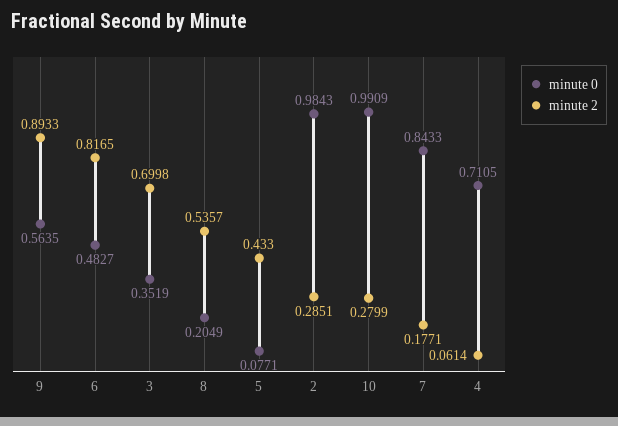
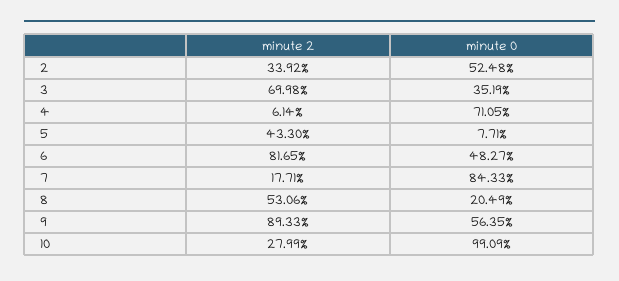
  {
    "minute 0": {
      "9": 0.5635,
      "6": 0.4827,
      "3": 0.3519,
      "8": 0.2049,
      "5": 0.0771,
-     "2": 0.9843,
+     "2": 0.5248,
      "10": 0.9909,
      "7": 0.8433,
      "4": 0.7105
    },
    "minute 2": {
      "9": 0.8933,
      "6": 0.8165,
      "3": 0.6998,
-     "8": 0.5357,
+     "8": 0.5306,
      "5": 0.433,
-     "2": 0.2851,
+     "2": 0.3392,
      "10": 0.2799,
      "7": 0.1771,
      "4": 0.0614
    }
  }

